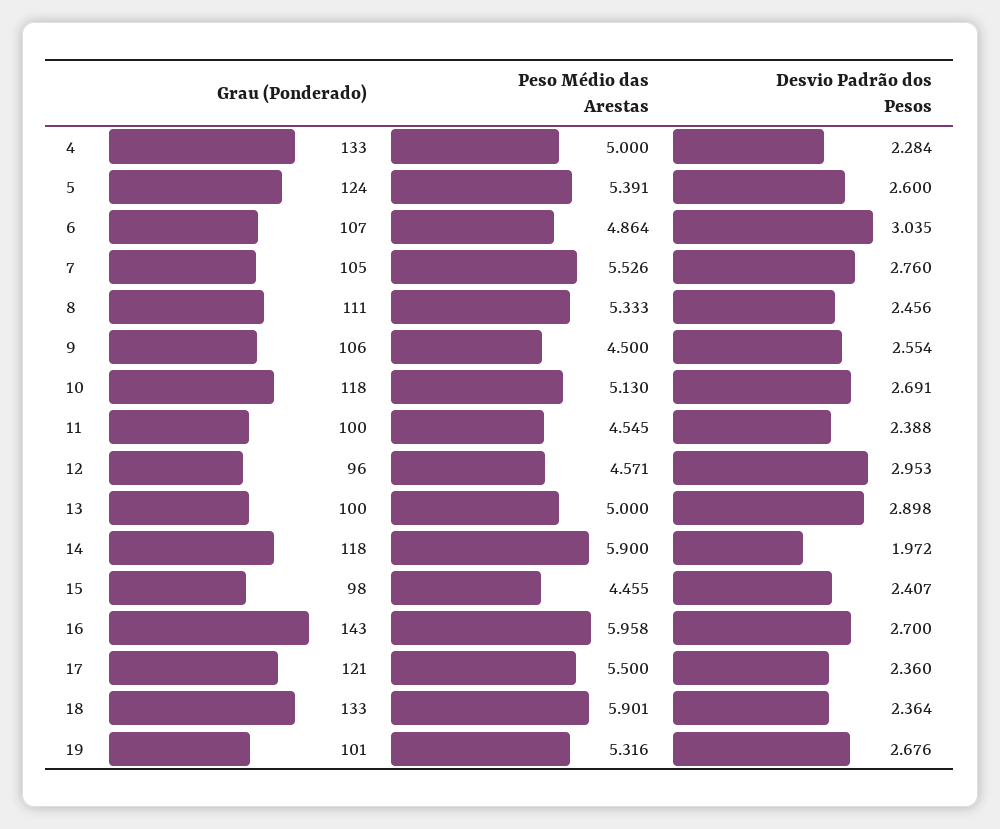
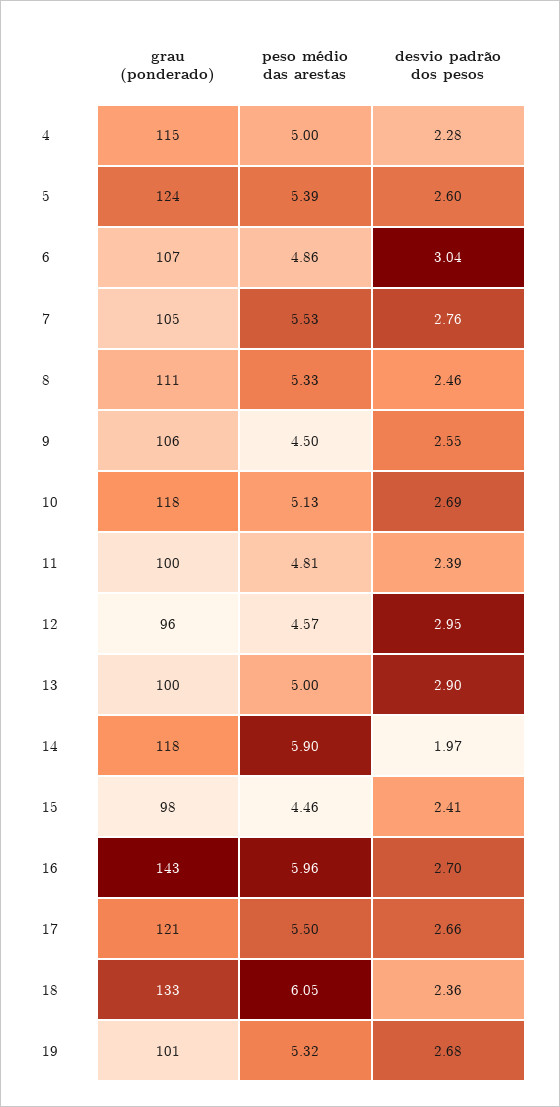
  {
    "Grau (Ponderado)": {
-     "4": 133,
+     "4": 115,
      "5": 124,
      "6": 107,
      "7": 105,
      "8": 111,
      "9": 106,
      "10": 118,
      "11": 100,
      "12": 96,
      "13": 100,
      "14": 118,
      "15": 98,
      "16": 143,
      "17": 121,
      "18": 133,
      "19": 101
    },
    "Peso Médio das Arestas": {
      "4": 5,
      "5": 5.391,
      "6": 4.864,
      "7": 5.526,
      "8": 5.333,
      "9": 4.5,
      "10": 5.13,
-     "11": 4.545,
+     "11": 4.81,
      "12": 4.571,
      "13": 5,
      "14": 5.9,
      "15": 4.455,
      "16": 5.958,
      "17": 5.5,
-     "18": 5.901,
+     "18": 6.05,
      "19": 5.316
    },
    "Desvio Padrão dos Pesos": {
      "4": 2.284,
      "5": 2.6,
      "6": 3.035,
      "7": 2.76,
      "8": 2.456,
      "9": 2.554,
      "10": 2.691,
      "11": 2.388,
      "12": 2.953,
      "13": 2.898,
      "14": 1.972,
      "15": 2.407,
      "16": 2.7,
-     "17": 2.36,
+     "17": 2.66,
      "18": 2.364,
      "19": 2.676
    }
  }

